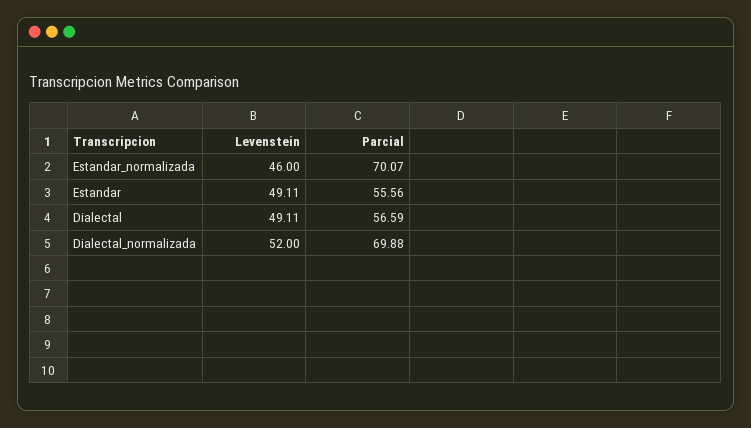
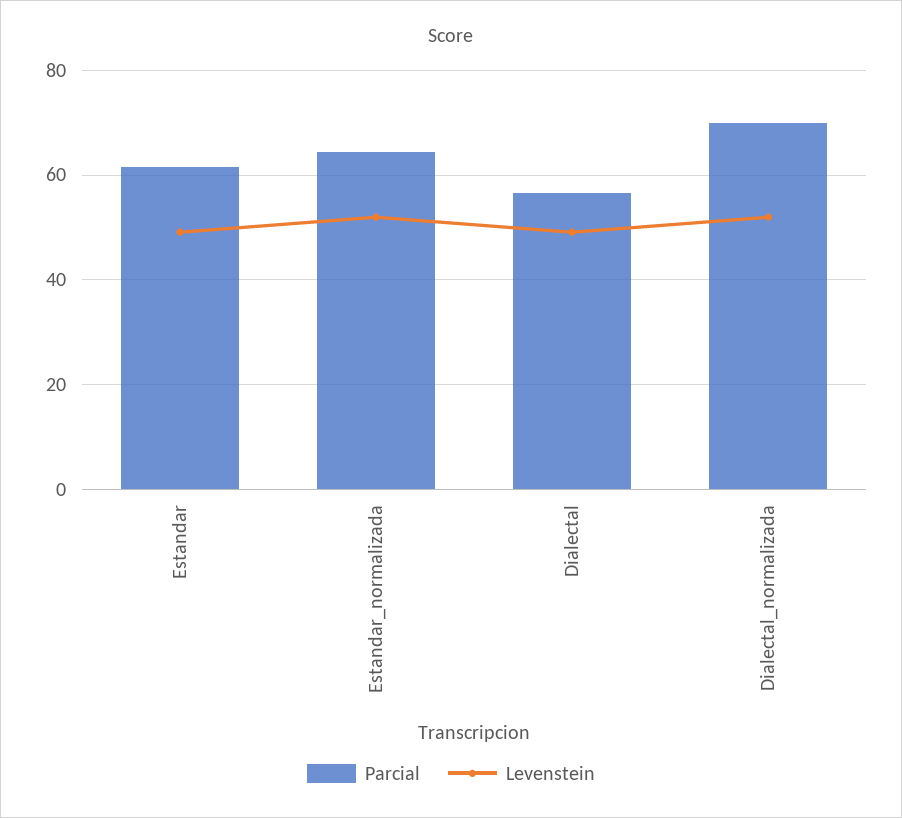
  {
    "Levenstein": {
-     "Estandar_normalizada": 46,
+     "Estandar_normalizada": 52,
      "Estandar": 49.11,
      "Dialectal": 49.11,
      "Dialectal_normalizada": 52
    },
    "Parcial": {
-     "Estandar_normalizada": 70.07,
+     "Estandar_normalizada": 64,
-     "Estandar": 55.56,
+     "Estandar": 62,
      "Dialectal": 56.59,
      "Dialectal_normalizada": 69.88
    }
  }

